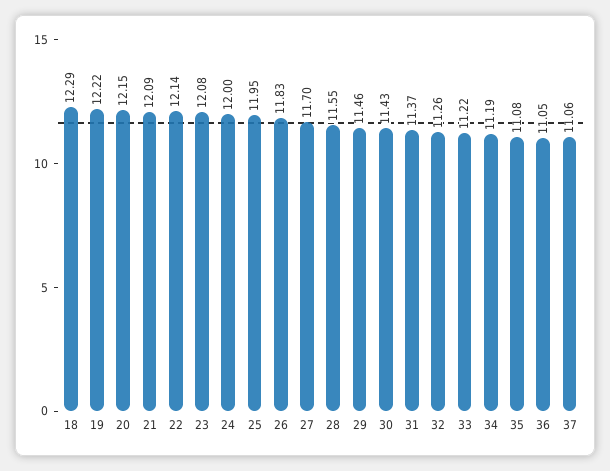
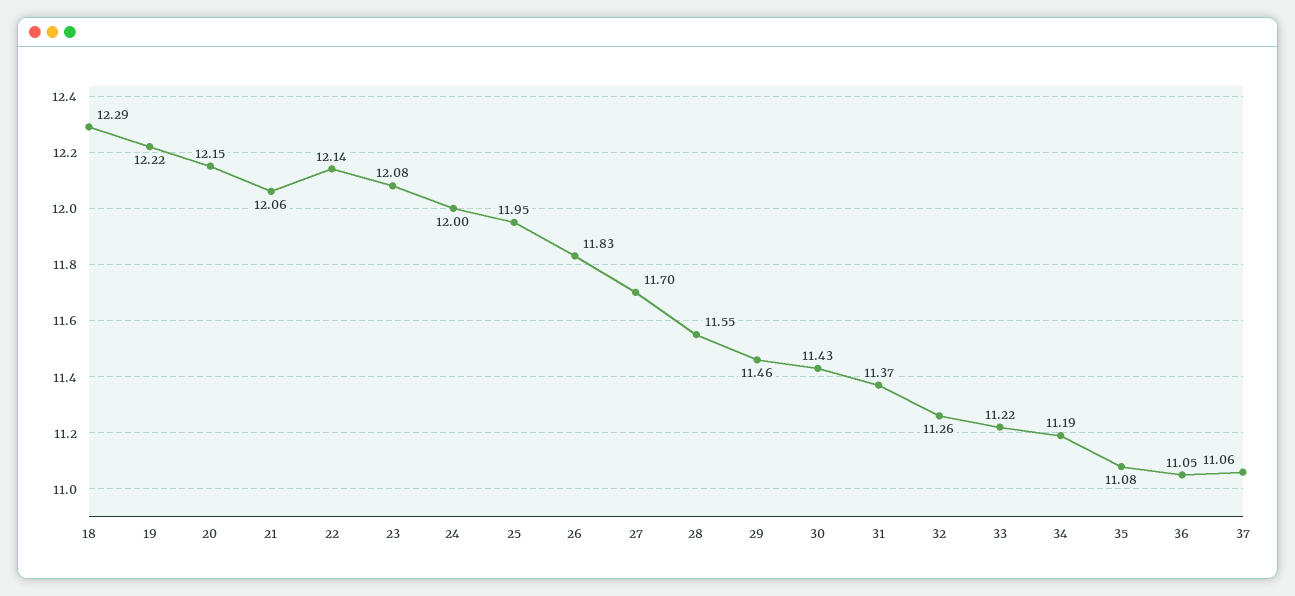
  {
    "18": 12.29,
    "19": 12.22,
    "20": 12.15,
-   "21": 12.09,
+   "21": 12.06,
    "22": 12.14,
    "23": 12.08,
    "24": 12,
    "25": 11.95,
    "26": 11.83,
    "27": 11.7,
    "28": 11.55,
    "29": 11.46,
    "30": 11.43,
    "31": 11.37,
    "32": 11.26,
    "33": 11.22,
    "34": 11.19,
    "35": 11.08,
    "36": 11.05,
    "37": 11.06
  }

